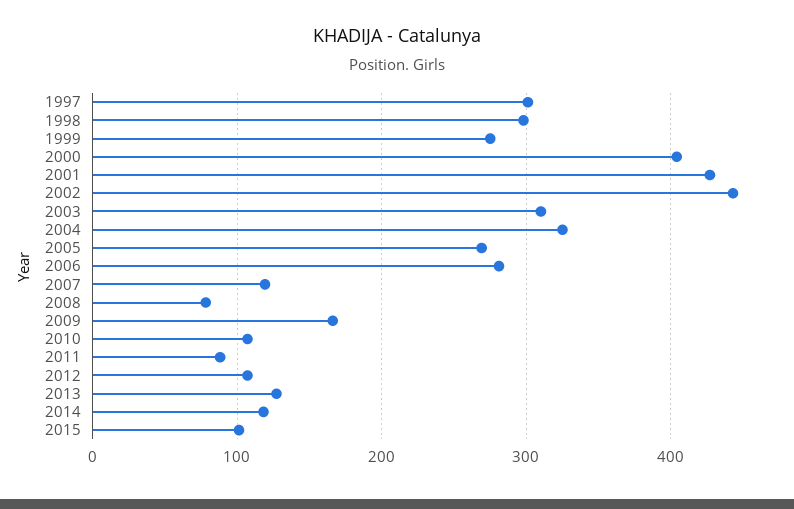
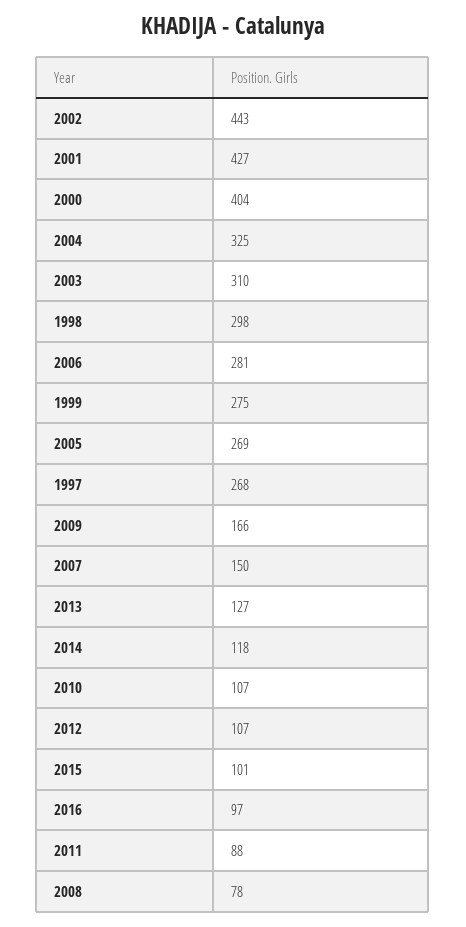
  {
-   "1997": 300,
+   "1997": 268,
    "1998": 298,
    "1999": 275,
    "2000": 404,
    "2001": 427,
    "2002": 443,
    "2003": 310,
    "2004": 325,
    "2005": 269,
    "2006": 281,
-   "2007": 120,
+   "2007": 150,
    "2008": 78,
    "2009": 166,
    "2010": 107,
    "2011": 88,
    "2012": 107,
    "2013": 127,
    "2014": 118,
-   "2015": 101
+   "2015": 101,
+   "2016": 97
  }

